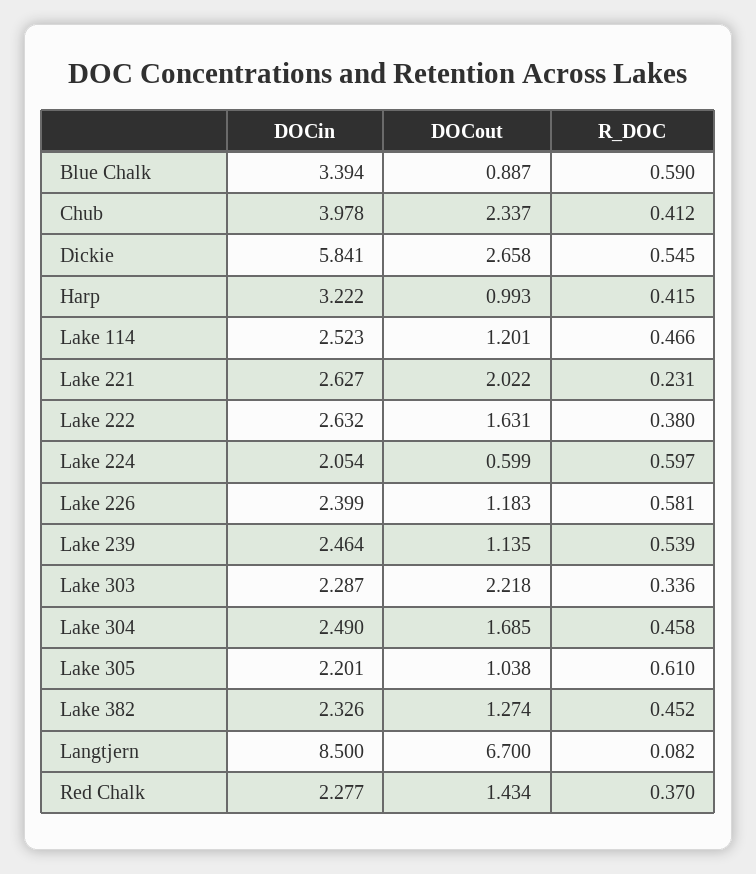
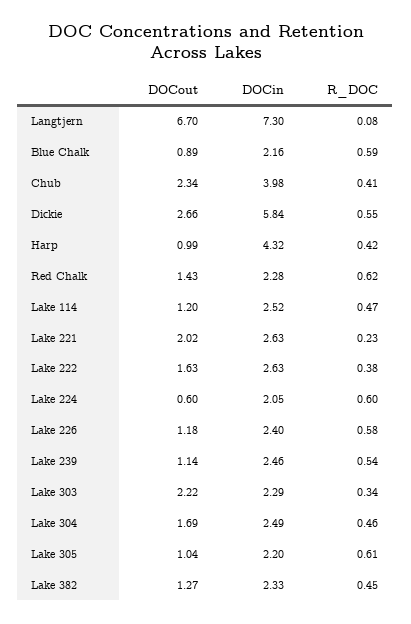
  {
    "DOCin": {
-     "Blue Chalk": 3.394,
+     "Blue Chalk": 2.16,
      "Chub": 3.978,
      "Dickie": 5.841,
-     "Harp": 3.222,
+     "Harp": 4.32,
      "Lake 114": 2.523,
      "Lake 221": 2.627,
      "Lake 222": 2.632,
      "Lake 224": 2.054,
      "Lake 226": 2.399,
      "Lake 239": 2.464,
      "Lake 303": 2.287,
      "Lake 304": 2.49,
      "Lake 305": 2.201,
      "Lake 382": 2.326,
-     "Langtjern": 8.5,
+     "Langtjern": 7.3,
      "Red Chalk": 2.277
    },
    "DOCout": {
      "Blue Chalk": 0.887,
      "Chub": 2.337,
      "Dickie": 2.658,
      "Harp": 0.993,
      "Lake 114": 1.201,
      "Lake 221": 2.022,
      "Lake 222": 1.631,
      "Lake 224": 0.599,
      "Lake 226": 1.183,
      "Lake 239": 1.135,
      "Lake 303": 2.218,
      "Lake 304": 1.685,
      "Lake 305": 1.038,
      "Lake 382": 1.274,
      "Langtjern": 6.7,
      "Red Chalk": 1.434
    },
    "R_DOC": {
      "Blue Chalk": 0.59,
      "Chub": 0.412,
      "Dickie": 0.545,
      "Harp": 0.415,
      "Lake 114": 0.466,
      "Lake 221": 0.231,
      "Lake 222": 0.38,
      "Lake 224": 0.597,
      "Lake 226": 0.581,
      "Lake 239": 0.539,
      "Lake 303": 0.336,
      "Lake 304": 0.458,
      "Lake 305": 0.61,
      "Lake 382": 0.452,
      "Langtjern": 0.082,
-     "Red Chalk": 0.37
+     "Red Chalk": 0.62
    }
  }

